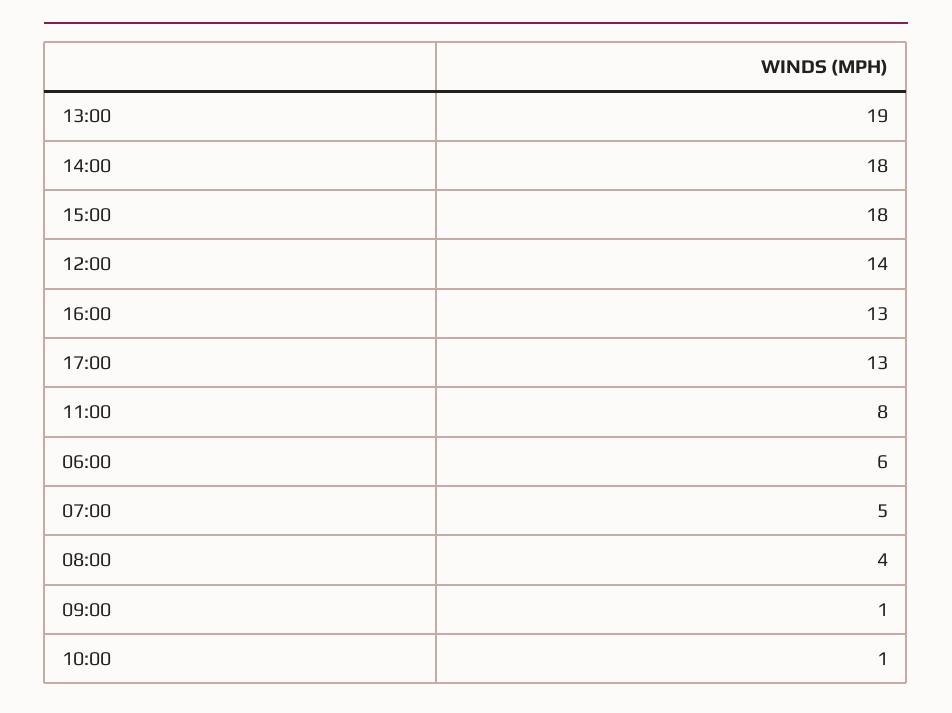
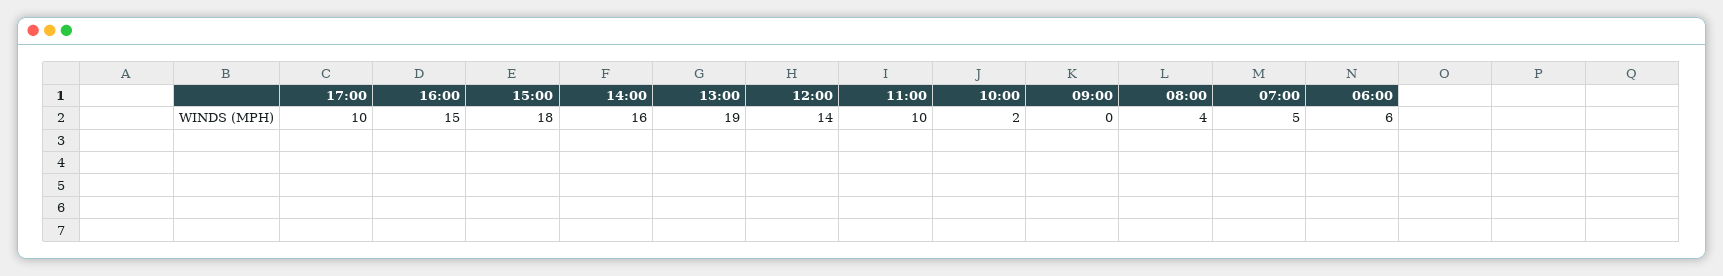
  {
    "13:00": 19,
-   "14:00": 18,
+   "14:00": 16,
    "15:00": 18,
    "12:00": 14,
-   "16:00": 13,
+   "16:00": 15,
-   "17:00": 13,
+   "17:00": 10,
-   "11:00": 8,
+   "11:00": 10,
    "06:00": 6,
    "07:00": 5,
    "08:00": 4,
-   "09:00": 1,
+   "09:00": 0,
-   "10:00": 1
+   "10:00": 2
  }

